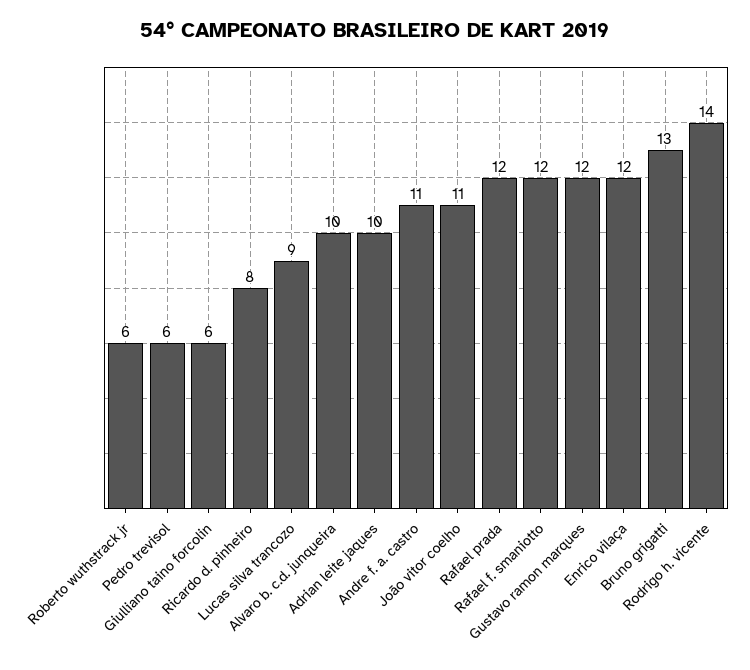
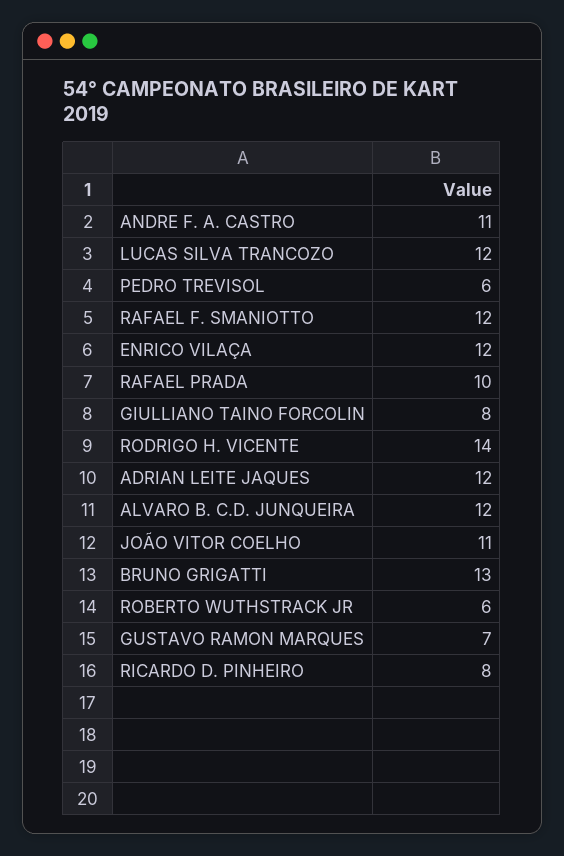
  {
    "Roberto wuthstrack jr": 6,
    "Pedro trevisol": 6,
-   "Giulliano taino forcolin": 6,
+   "Giulliano taino forcolin": 8,
    "Ricardo d. pinheiro": 8,
-   "Lucas silva trancozo": 9,
+   "Lucas silva trancozo": 12,
-   "Alvaro b. c.d. junqueira": 10,
+   "Alvaro b. c.d. junqueira": 12,
-   "Adrian leite jaques": 10,
+   "Adrian leite jaques": 12,
    "Andre f. a. castro": 11,
    "João vitor coelho": 11,
-   "Rafael prada": 12,
+   "Rafael prada": 10,
    "Rafael f. smaniotto": 12,
-   "Gustavo ramon marques": 12,
+   "Gustavo ramon marques": 7,
    "Enrico vilaça": 12,
    "Bruno grigatti": 13,
    "Rodrigo h. vicente": 14
  }

